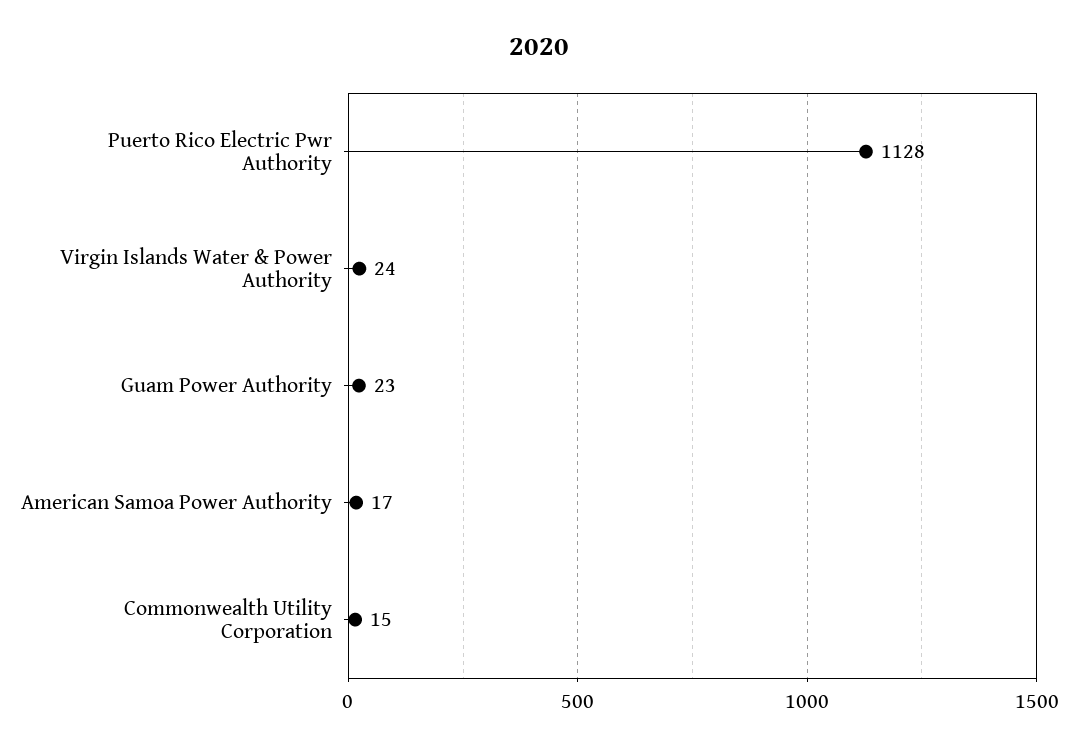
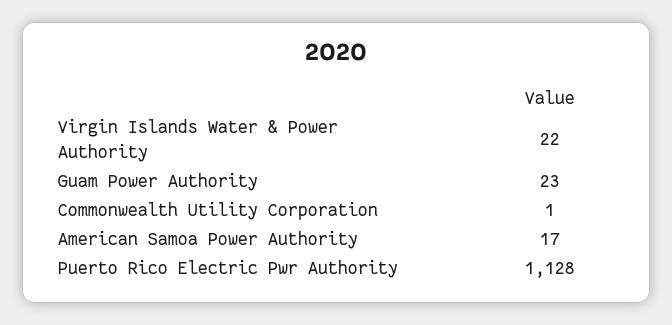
  {
    "Puerto Rico Electric Pwr Authority": 1128,
-   "Virgin Islands Water & Power Authority": 24,
+   "Virgin Islands Water & Power Authority": 22,
    "Guam Power Authority": 23,
    "American Samoa Power Authority": 17,
-   "Commonwealth Utility Corporation": 15
+   "Commonwealth Utility Corporation": 1
  }

